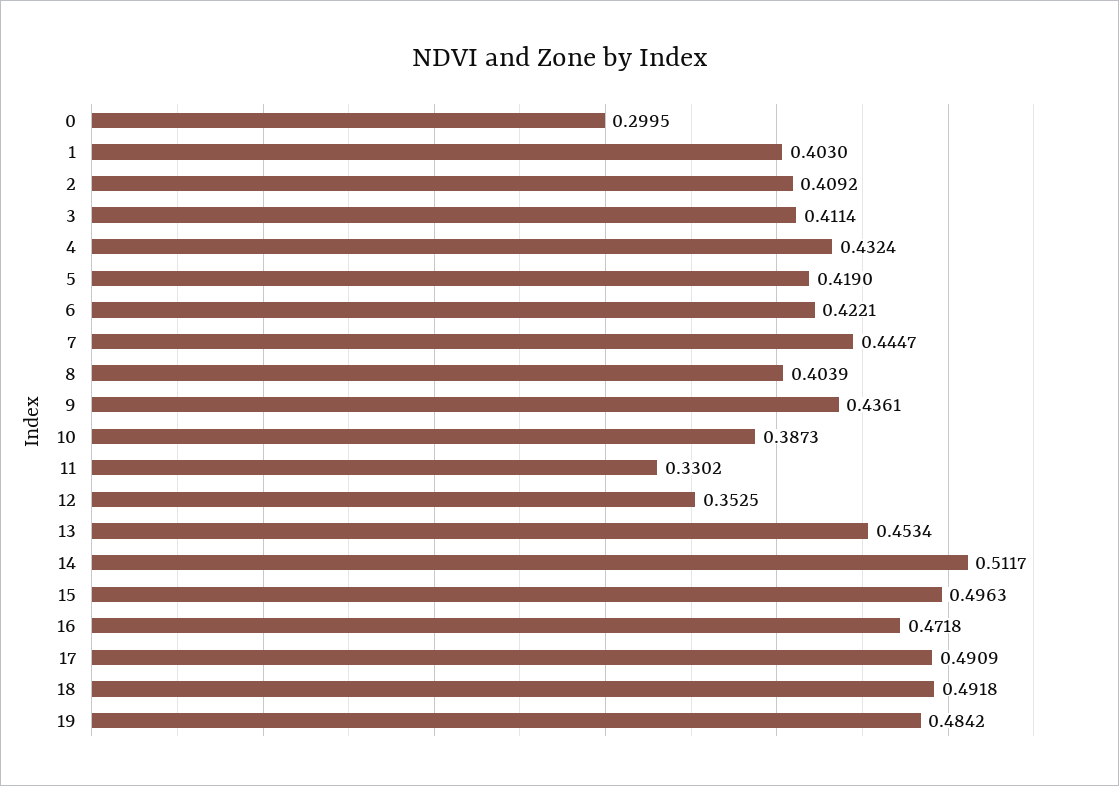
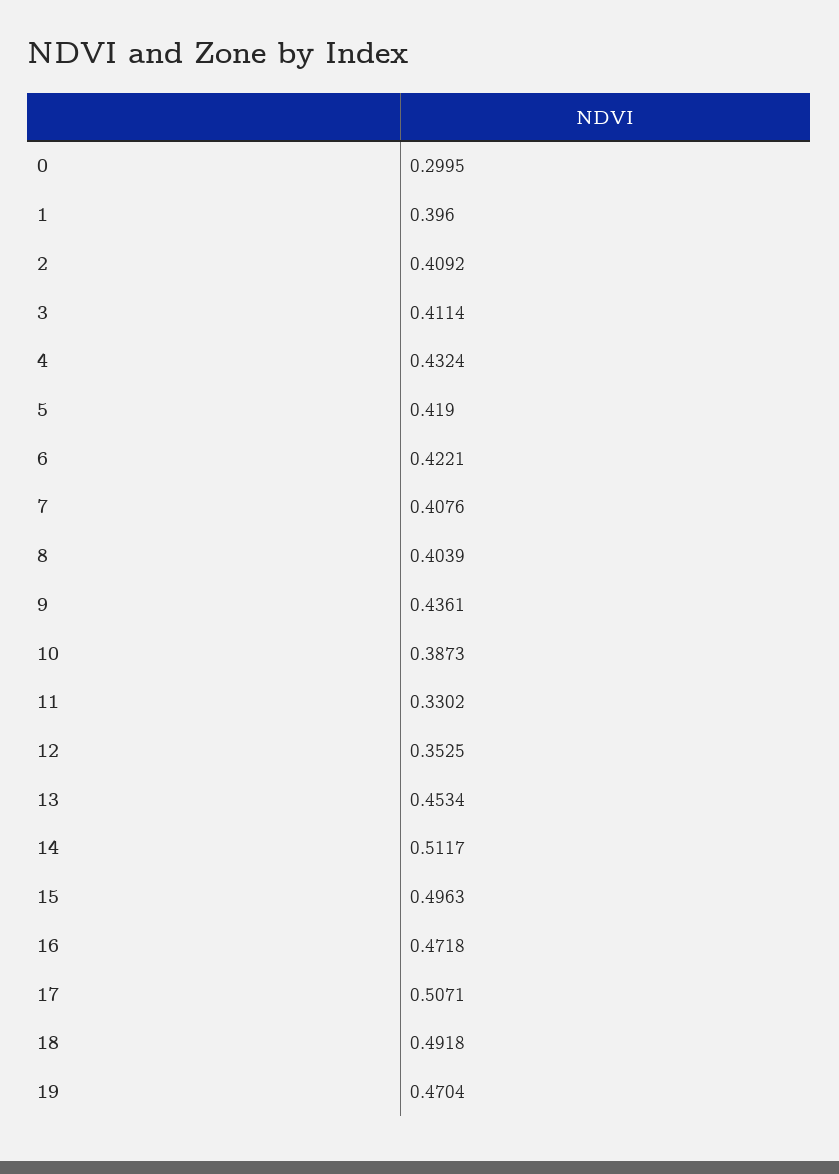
  {
    "0": 0.2995,
-   "1": 0.403,
+   "1": 0.396,
    "2": 0.4092,
    "3": 0.4114,
    "4": 0.4324,
    "5": 0.419,
    "6": 0.4221,
-   "7": 0.4447,
+   "7": 0.4076,
    "8": 0.4039,
    "9": 0.4361,
    "10": 0.3873,
    "11": 0.3302,
    "12": 0.3525,
    "13": 0.4534,
    "14": 0.5117,
    "15": 0.4963,
    "16": 0.4718,
-   "17": 0.4909,
+   "17": 0.5071,
    "18": 0.4918,
-   "19": 0.4842
+   "19": 0.4704
  }

